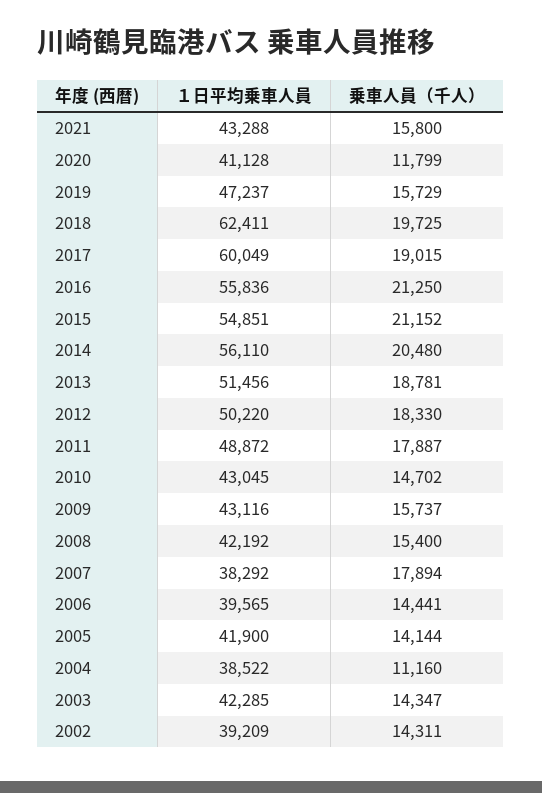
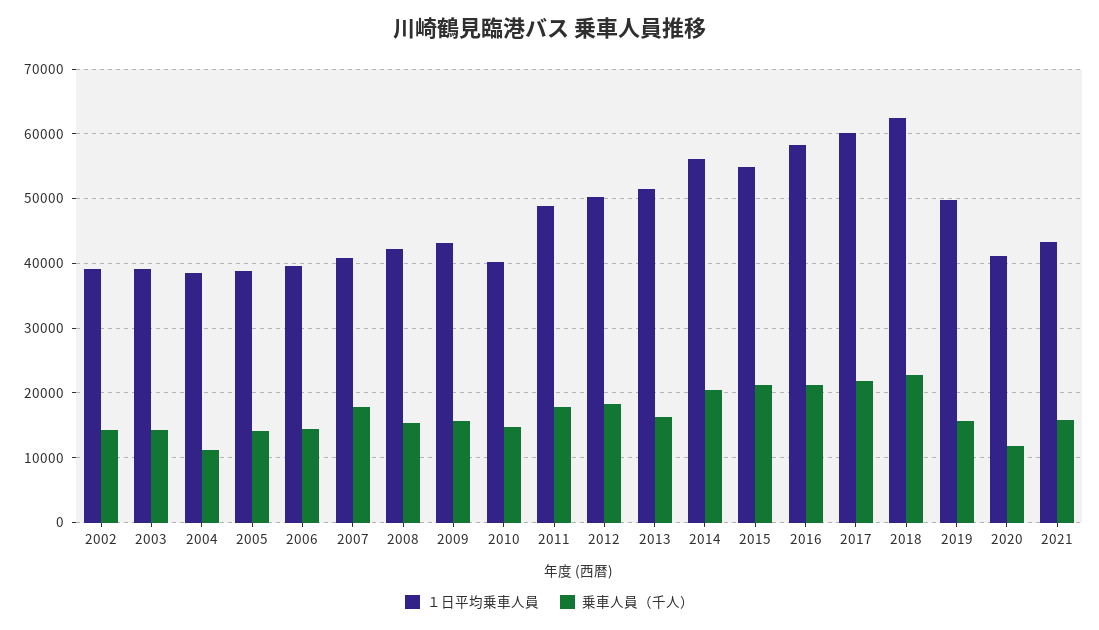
  {
    "１日平均乗車人員": {
      "2021": 43288,
      "2020": 41128,
-     "2019": 47237,
+     "2019": 50000,
      "2018": 62411,
      "2017": 60049,
-     "2016": 55836,
+     "2016": 58000,
      "2015": 54851,
      "2014": 56110,
      "2013": 51456,
      "2012": 50220,
      "2011": 48872,
-     "2010": 43045,
+     "2010": 40000,
      "2009": 43116,
      "2008": 42192,
-     "2007": 38292,
+     "2007": 41000,
      "2006": 39565,
-     "2005": 41900,
+     "2005": 39000,
      "2004": 38522,
-     "2003": 42285,
+     "2003": 39000,
      "2002": 39209
    },
    "乗車人員（千人）": {
      "2021": 15800,
      "2020": 11799,
      "2019": 15729,
-     "2018": 19725,
+     "2018": 23000,
-     "2017": 19015,
+     "2017": 22000,
      "2016": 21250,
      "2015": 21152,
      "2014": 20480,
-     "2013": 18781,
+     "2013": 16000,
      "2012": 18330,
      "2011": 17887,
      "2010": 14702,
      "2009": 15737,
      "2008": 15400,
      "2007": 17894,
      "2006": 14441,
      "2005": 14144,
      "2004": 11160,
      "2003": 14347,
      "2002": 14311
    }
  }

